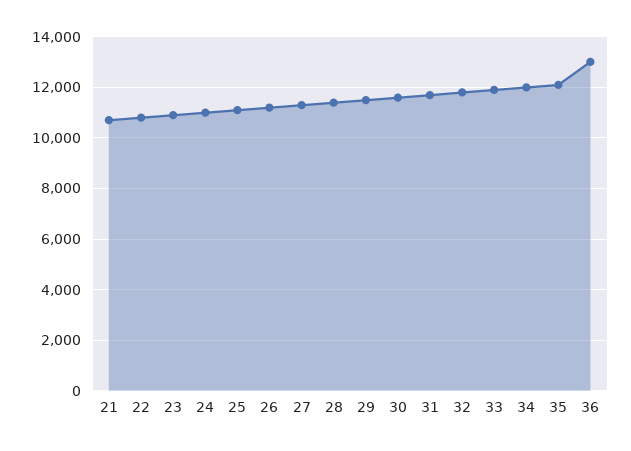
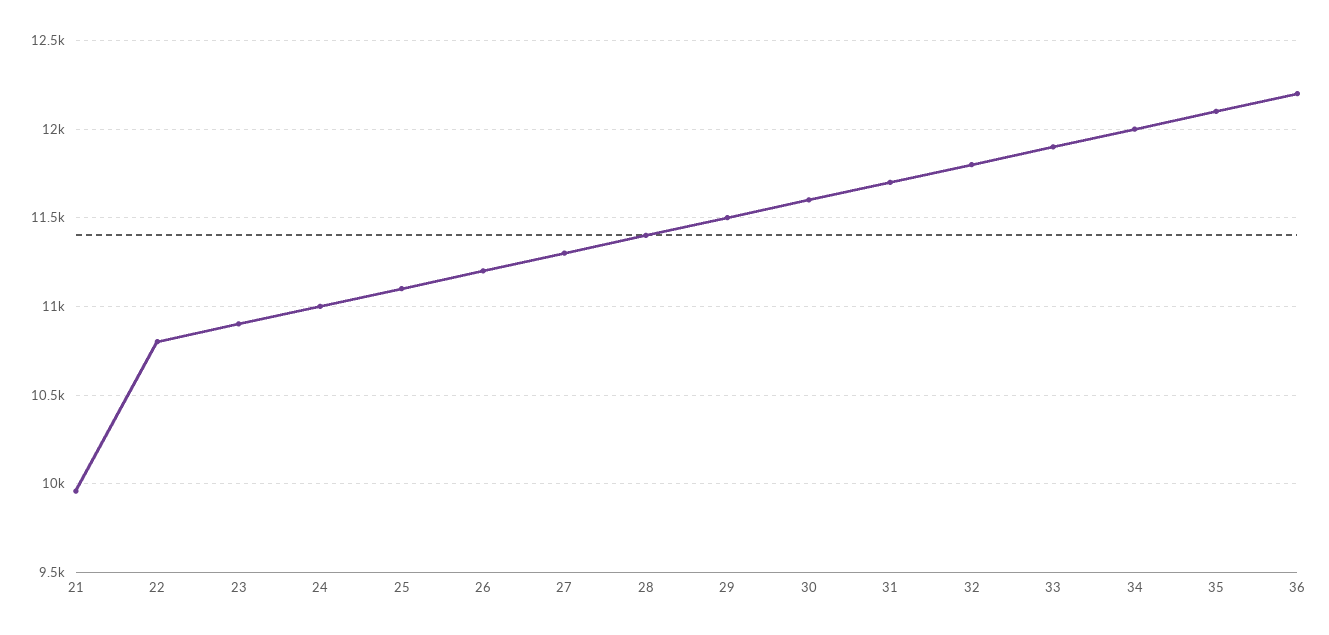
  {
-   "21": 10750,
+   "21": 9950,
    "22": 10800,
    "23": 10900,
    "24": 11000,
    "25": 11100,
    "26": 11200,
    "27": 11300,
    "28": 11400,
    "29": 11500,
    "30": 11600,
    "31": 11700,
    "32": 11800,
    "33": 11900,
    "34": 12000,
    "35": 12100,
-   "36": 13000
+   "36": 12200
  }

